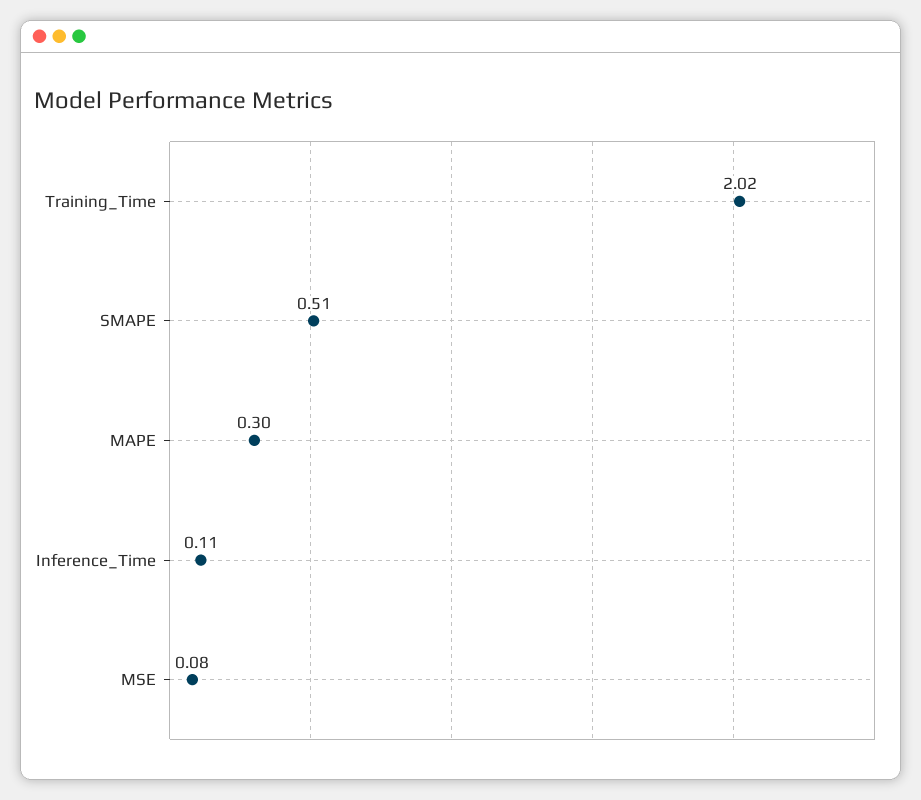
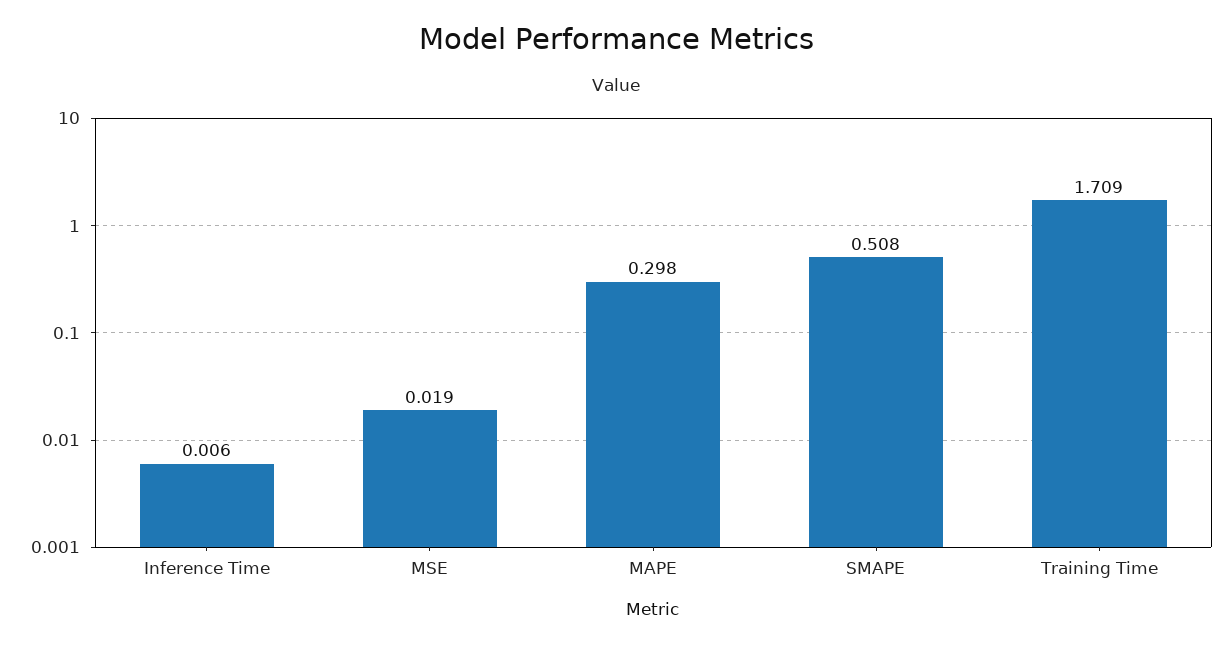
  {
-   "Training_Time": 2.02,
+   "Training_Time": 1.709,
    "SMAPE": 0.508,
    "MAPE": 0.298,
-   "Inference_Time": 0.11,
+   "Inference_Time": 0.006,
-   "MSE": 0.08
+   "MSE": 0.019
  }

